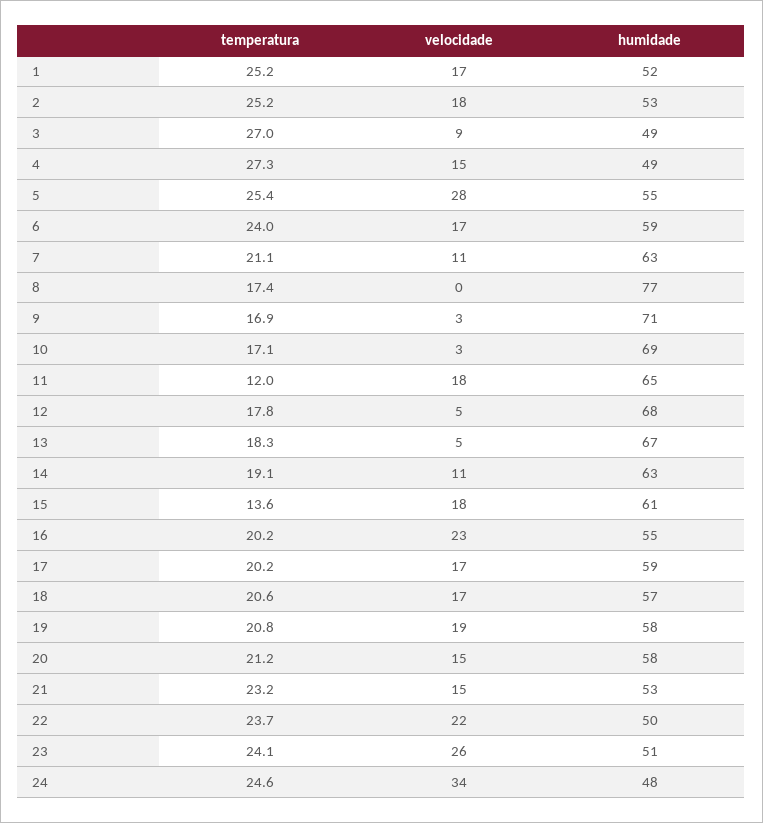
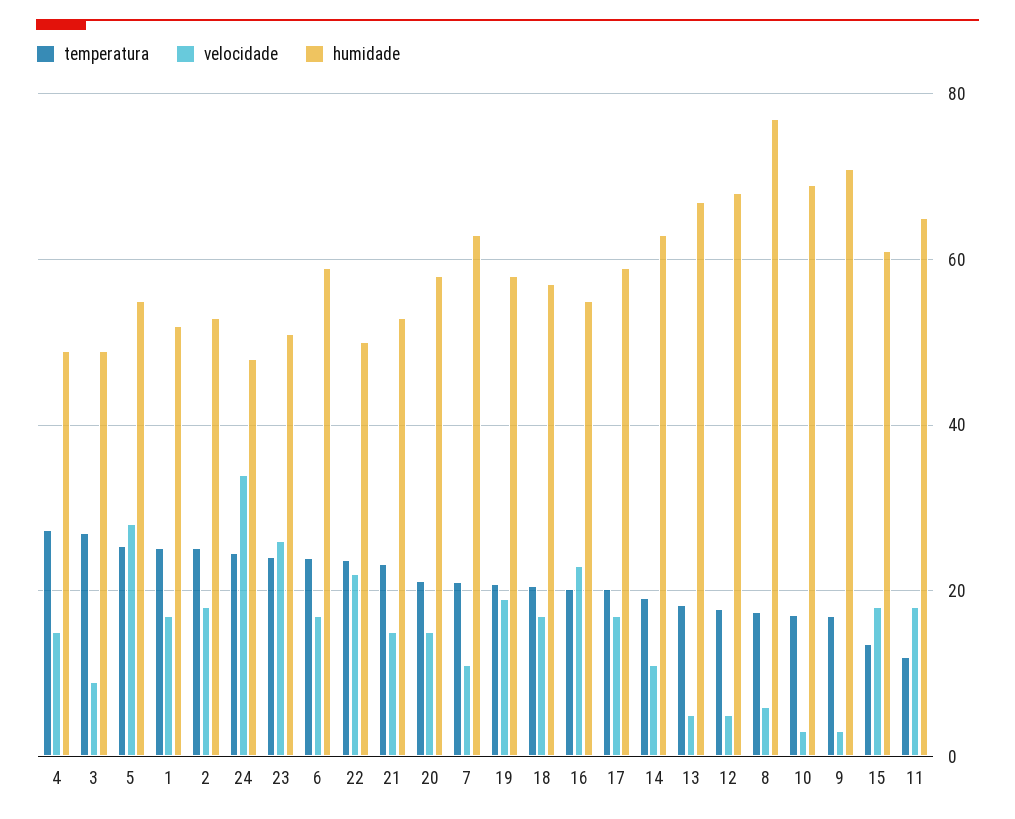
  {
    "temperatura": {
      "1": 25.2,
      "2": 25.2,
      "3": 27,
      "4": 27.3,
      "5": 25.4,
      "6": 24,
      "7": 21.1,
      "8": 17.4,
      "9": 16.9,
      "10": 17.1,
      "11": 12,
      "12": 17.8,
      "13": 18.3,
      "14": 19.1,
      "15": 13.6,
      "16": 20.2,
      "17": 20.2,
      "18": 20.6,
      "19": 20.8,
      "20": 21.2,
      "21": 23.2,
      "22": 23.7,
      "23": 24.1,
      "24": 24.6
    },
    "velocidade": {
      "1": 17,
      "2": 18,
      "3": 9,
      "4": 15,
      "5": 28,
      "6": 17,
      "7": 11,
-     "8": 0,
+     "8": 6,
      "9": 3,
      "10": 3,
      "11": 18,
      "12": 5,
      "13": 5,
      "14": 11,
      "15": 18,
      "16": 23,
      "17": 17,
      "18": 17,
      "19": 19,
      "20": 15,
      "21": 15,
      "22": 22,
      "23": 26,
      "24": 34
    },
    "humidade": {
      "1": 52,
      "2": 53,
      "3": 49,
      "4": 49,
      "5": 55,
      "6": 59,
      "7": 63,
      "8": 77,
      "9": 71,
      "10": 69,
      "11": 65,
      "12": 68,
      "13": 67,
      "14": 63,
      "15": 61,
      "16": 55,
      "17": 59,
      "18": 57,
      "19": 58,
      "20": 58,
      "21": 53,
      "22": 50,
      "23": 51,
      "24": 48
    }
  }

